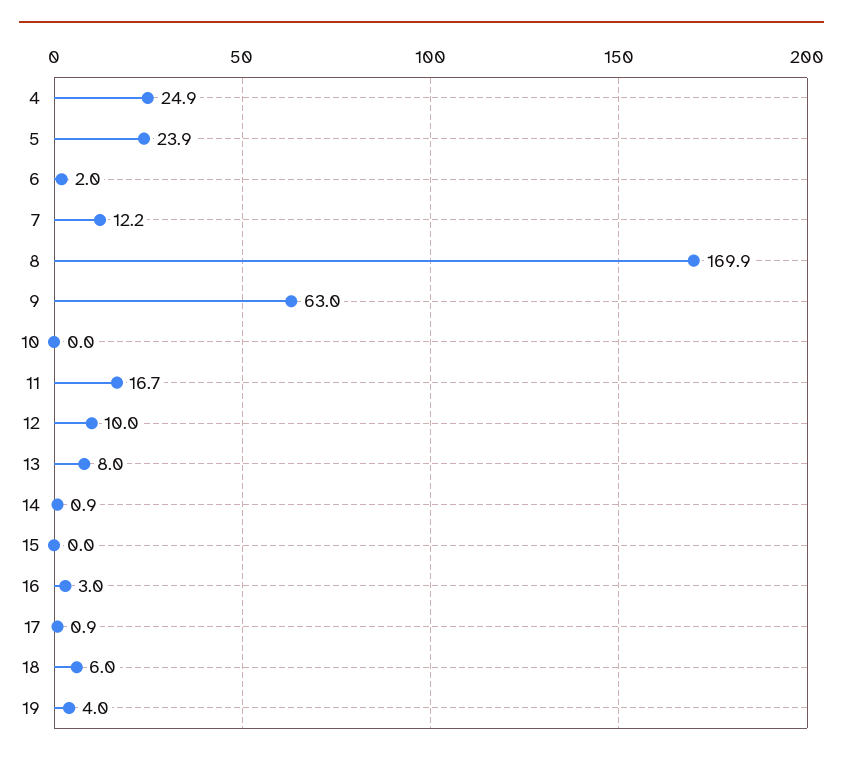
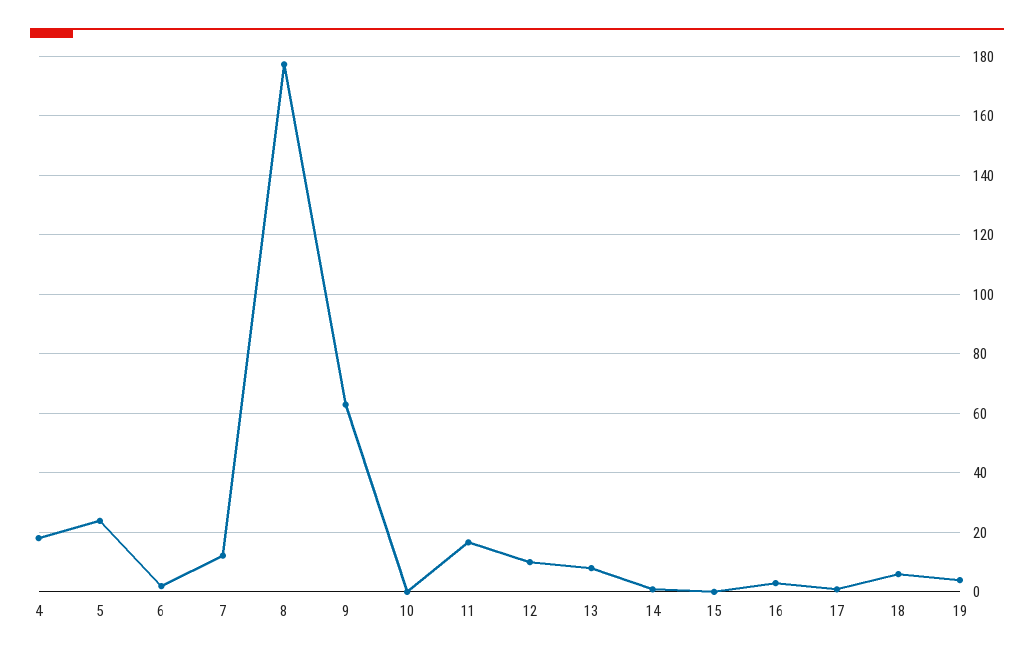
  {
-   "4": 24.9,
+   "4": 17.5,
    "5": 23.9,
    "6": 2,
    "7": 12.2,
-   "8": 169.9,
+   "8": 177.5,
    "9": 63,
    "10": 0,
    "11": 16.7,
    "12": 10,
    "13": 8,
    "14": 0.9,
    "15": 0,
    "16": 3,
    "17": 0.9,
    "18": 6,
    "19": 4
  }

